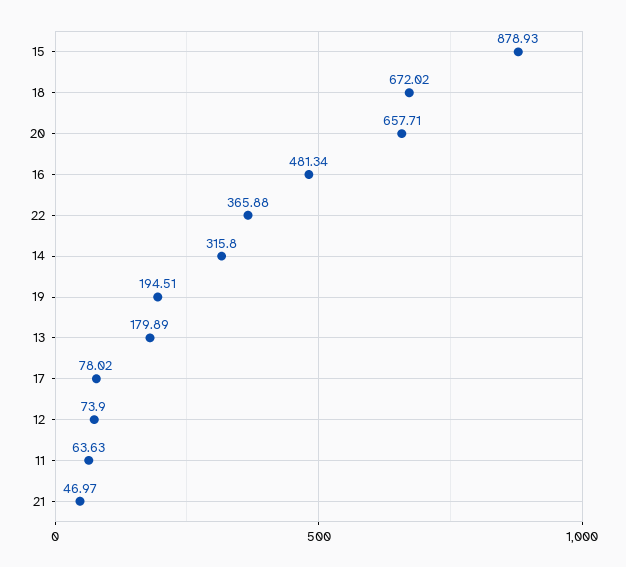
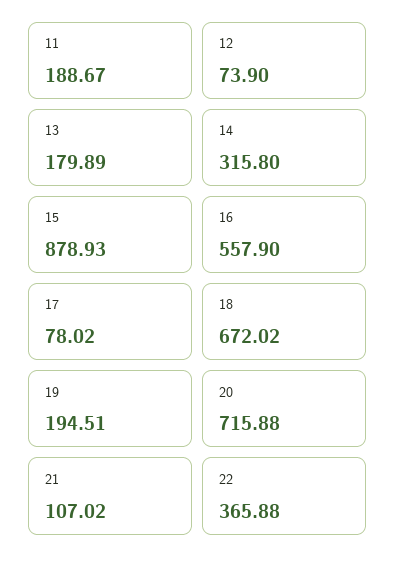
  {
    "15": 878.93,
    "18": 672.02,
-   "20": 657.71,
+   "20": 715.88,
-   "16": 481.34,
+   "16": 557.9,
    "22": 365.88,
    "14": 315.8,
    "19": 194.51,
    "13": 179.89,
    "17": 78.02,
    "12": 73.9,
-   "11": 63.63,
+   "11": 188.67,
-   "21": 46.97
+   "21": 107.02
  }

